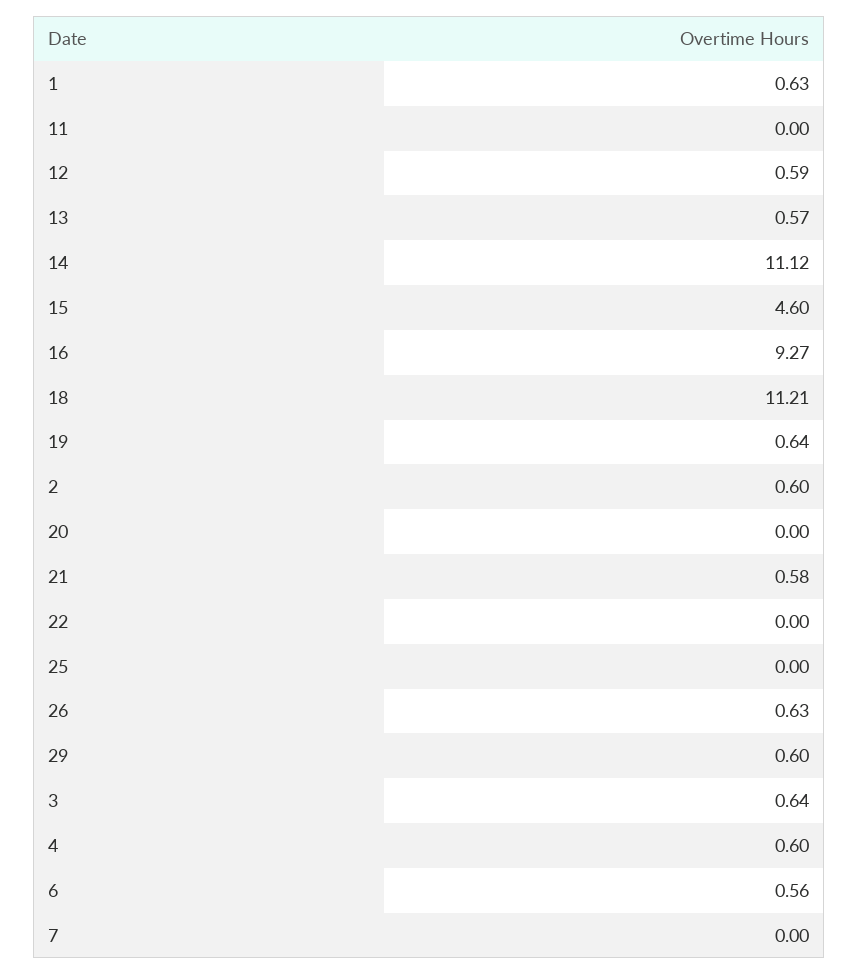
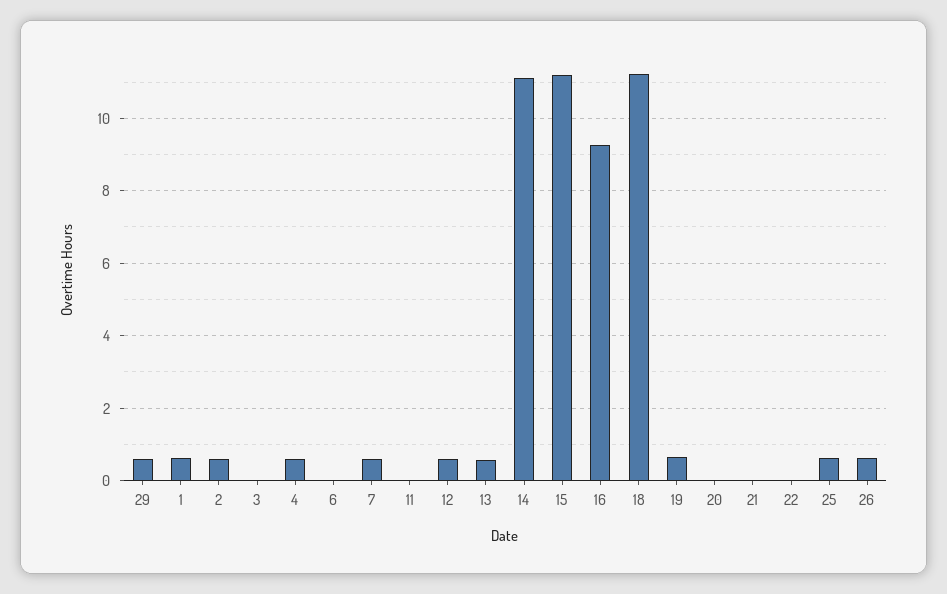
  {
    "1": 0.63,
    "11": 0,
    "12": 0.59,
    "13": 0.57,
    "14": 11.12,
-   "15": 4.6,
+   "15": 11.2,
    "16": 9.27,
    "18": 11.21,
    "19": 0.64,
    "2": 0.6,
    "20": 0,
-   "21": 0.58,
+   "21": 0,
    "22": 0,
-   "25": 0,
+   "25": 0.6,
    "26": 0.63,
    "29": 0.6,
-   "3": 0.64,
+   "3": 0,
    "4": 0.6,
-   "6": 0.56,
+   "6": 0,
-   "7": 0
+   "7": 0.6
  }

